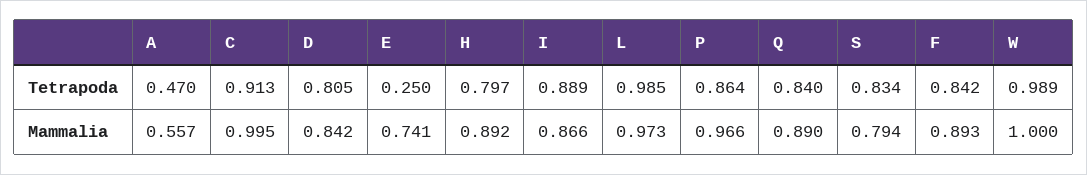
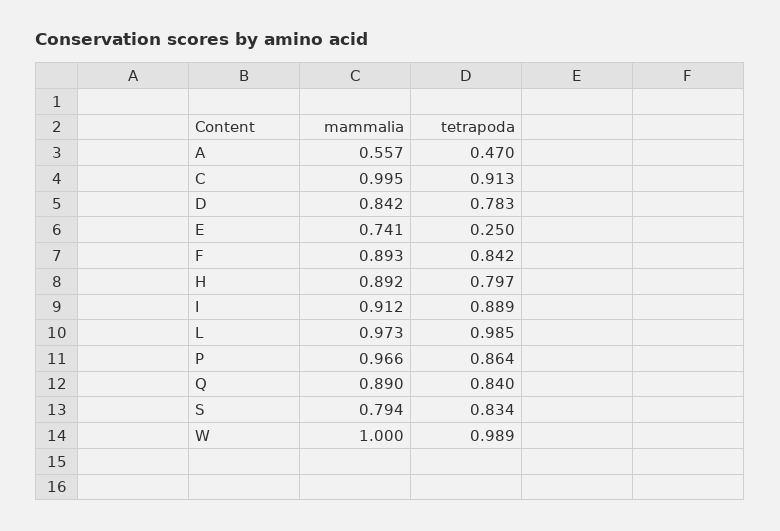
  {
    "A": {
      "Tetrapoda": 0.47,
      "Mammalia": 0.557
    },
    "C": {
      "Tetrapoda": 0.913,
      "Mammalia": 0.995
    },
    "D": {
-     "Tetrapoda": 0.805,
+     "Tetrapoda": 0.783,
      "Mammalia": 0.842
    },
    "E": {
      "Tetrapoda": 0.25,
      "Mammalia": 0.741
    },
    "H": {
      "Tetrapoda": 0.797,
      "Mammalia": 0.892
    },
    "I": {
      "Tetrapoda": 0.889,
-     "Mammalia": 0.866
+     "Mammalia": 0.912
    },
    "L": {
      "Tetrapoda": 0.985,
      "Mammalia": 0.973
    },
    "P": {
      "Tetrapoda": 0.864,
      "Mammalia": 0.966
    },
    "Q": {
      "Tetrapoda": 0.84,
      "Mammalia": 0.89
    },
    "S": {
      "Tetrapoda": 0.834,
      "Mammalia": 0.794
    },
    "F": {
      "Tetrapoda": 0.842,
      "Mammalia": 0.893
    },
    "W": {
      "Tetrapoda": 0.989,
      "Mammalia": 1
    }
  }

